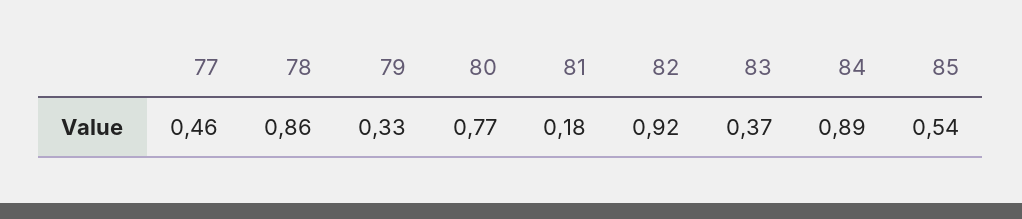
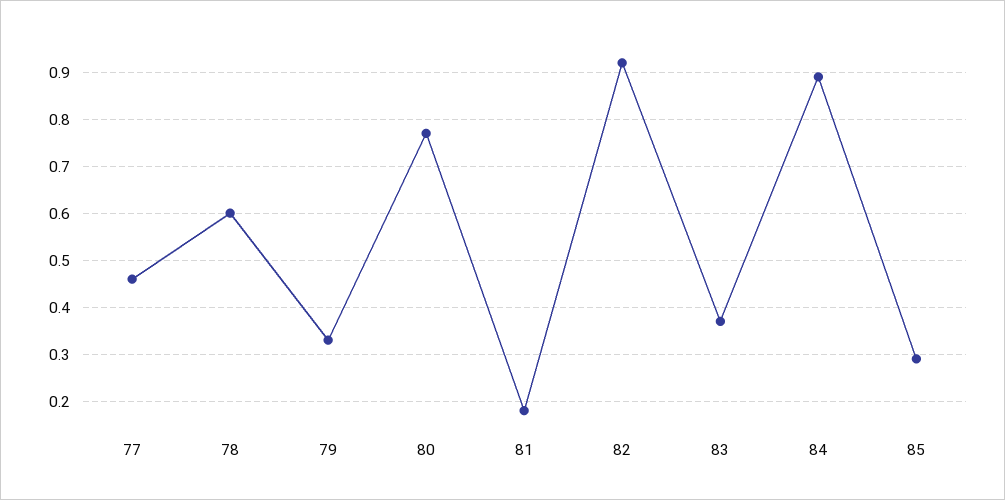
  {
    "77": 0.46,
-   "78": 0.86,
+   "78": 0.6,
    "79": 0.33,
    "80": 0.77,
    "81": 0.18,
    "82": 0.92,
    "83": 0.37,
    "84": 0.89,
-   "85": 0.54
+   "85": 0.3
  }

